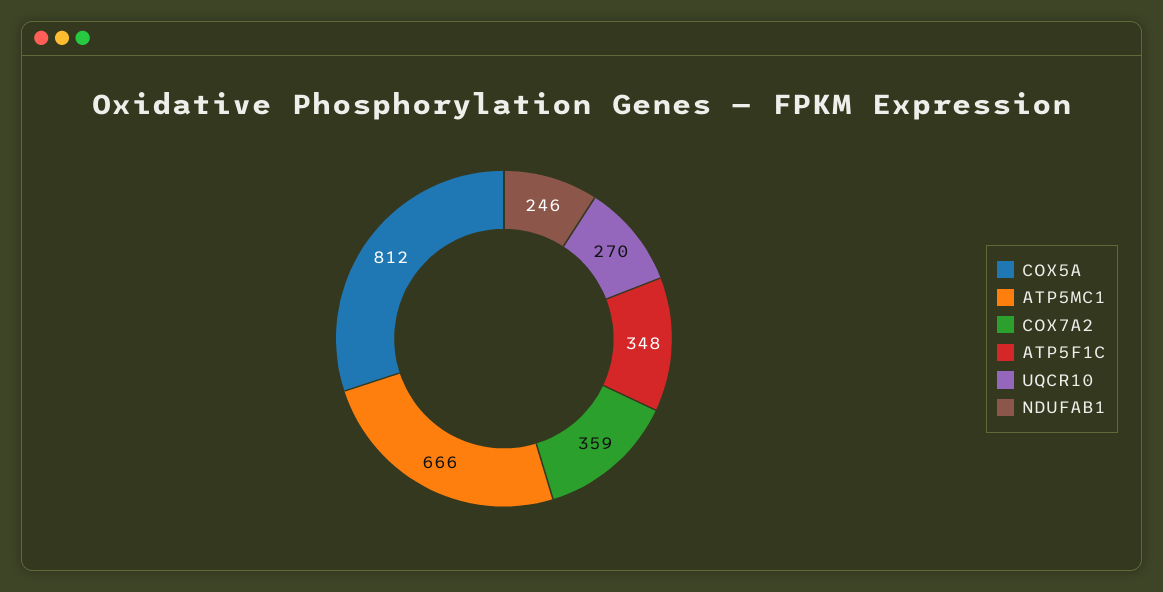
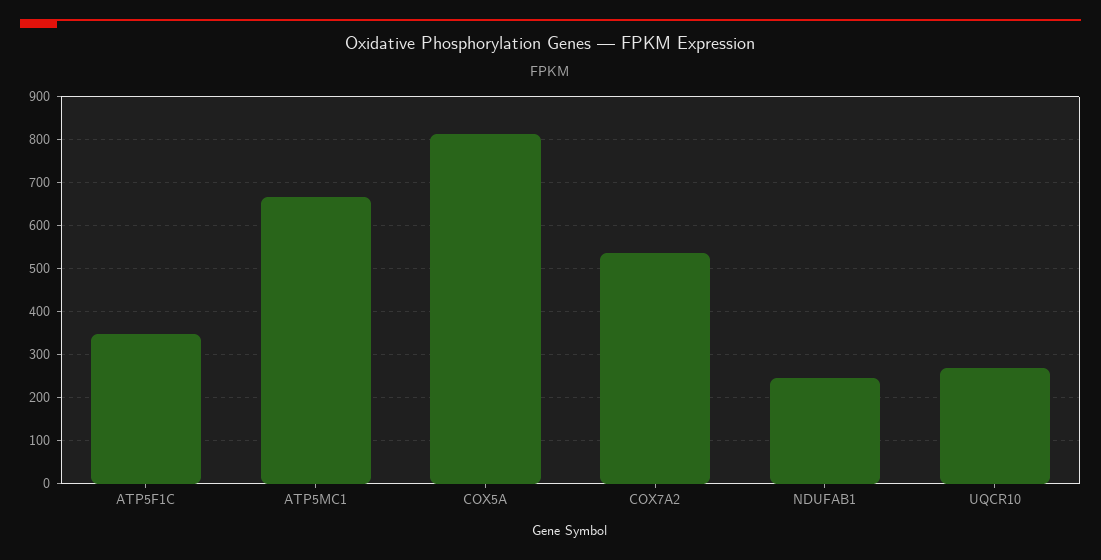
  {
    "COX5A": 812,
    "ATP5MC1": 666,
-   "COX7A2": 359,
+   "COX7A2": 540,
    "ATP5F1C": 348,
    "UQCR10": 270,
    "NDUFAB1": 246
  }

